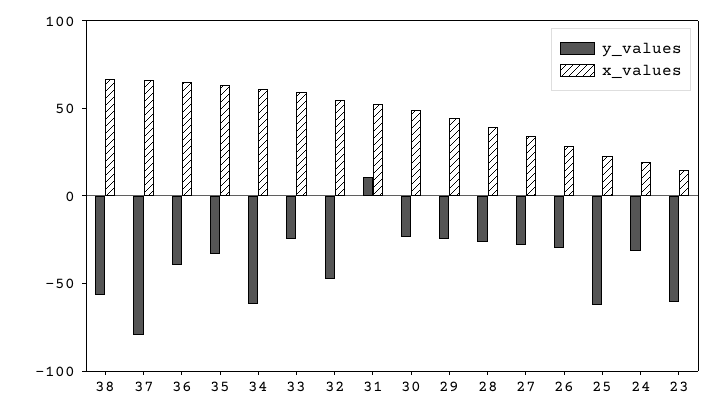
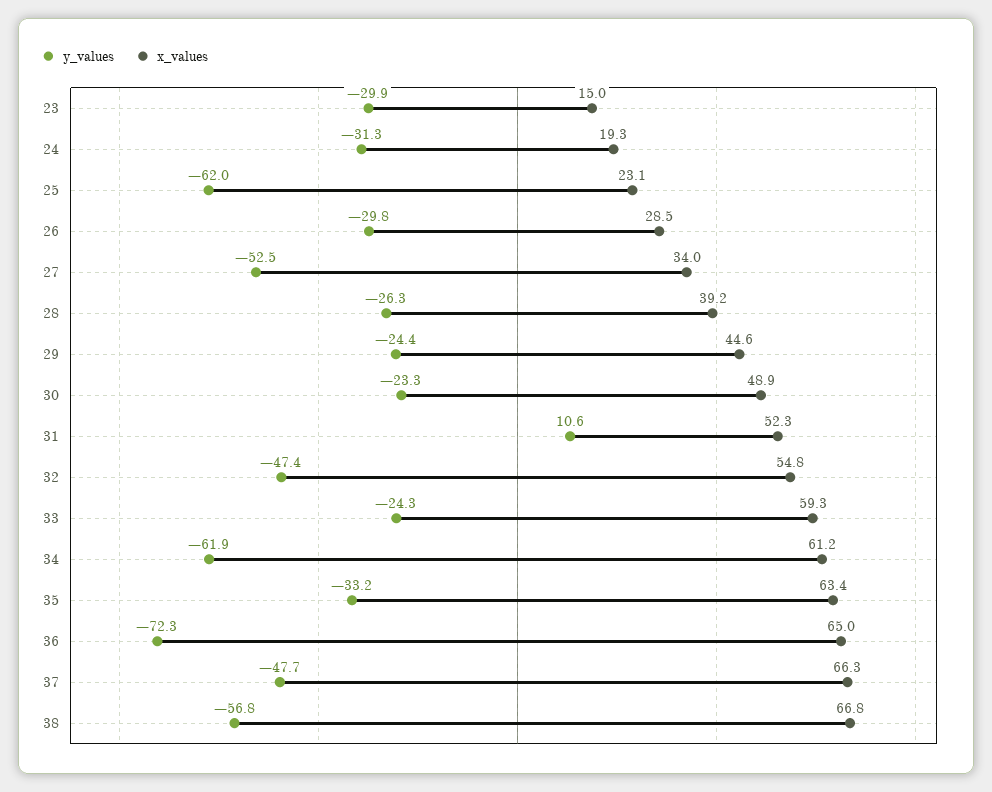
  {
    "y_values": {
      "38": -56.8,
-     "37": -80,
+     "37": -47.7,
-     "36": -40,
+     "36": -72.3,
      "35": -33.2,
      "34": -61.9,
      "33": -24.3,
      "32": -47.4,
      "31": 10.6,
      "30": -23.3,
      "29": -24.4,
      "28": -26.3,
-     "27": -30,
+     "27": -52.5,
      "26": -29.8,
      "25": -62,
      "24": -31.3,
-     "23": -60
+     "23": -29.9
    },
    "x_values": {
      "38": 66.8,
      "37": 66.3,
      "36": 65,
      "35": 63.4,
      "34": 61.2,
      "33": 59.3,
      "32": 54.8,
      "31": 52.3,
      "30": 48.9,
      "29": 44.6,
      "28": 39.2,
      "27": 34,
      "26": 28.5,
      "25": 23.1,
      "24": 19.3,
      "23": 15
    }
  }

